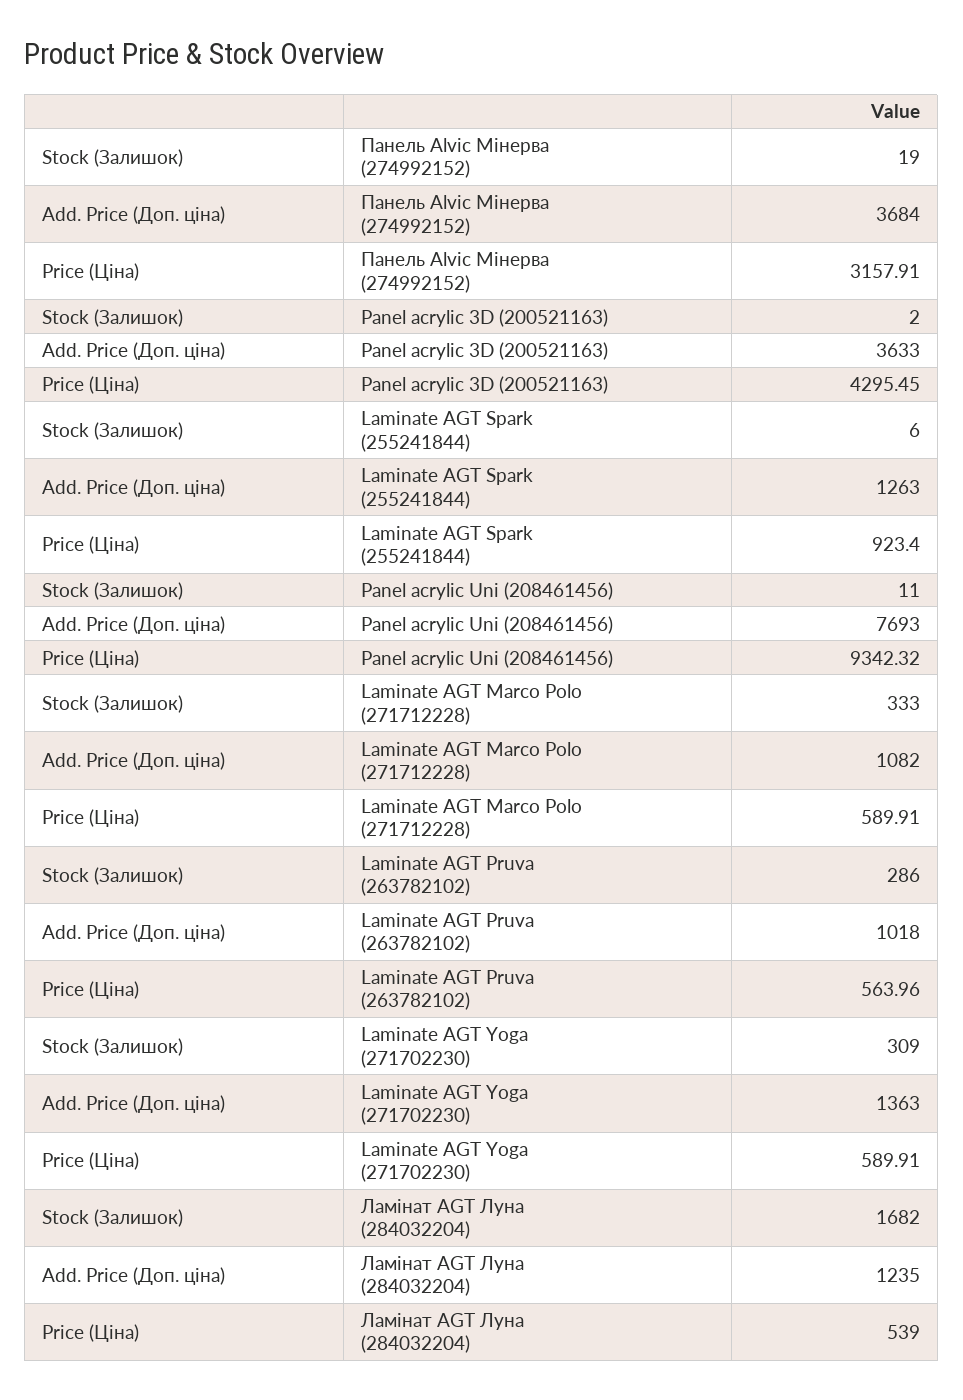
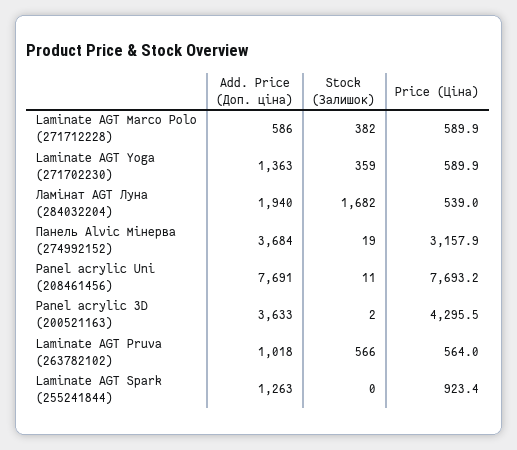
  {
    "Stock (Залишок)": {
      "Панель Alvic Мінерва (274992152)": 19,
      "Panel acrylic 3D (200521163)": 2,
-     "Laminate AGT Spark (255241844)": 6,
+     "Laminate AGT Spark (255241844)": 0,
      "Panel acrylic Uni (208461456)": 11,
-     "Laminate AGT Marco Polo (271712228)": 333,
+     "Laminate AGT Marco Polo (271712228)": 382,
-     "Laminate AGT Pruva (263782102)": 286,
+     "Laminate AGT Pruva (263782102)": 566,
-     "Laminate AGT Yoga (271702230)": 309,
+     "Laminate AGT Yoga (271702230)": 359,
      "Ламінат AGT Луна (284032204)": 1682
    },
    "Add. Price (Доп. ціна)": {
      "Панель Alvic Мінерва (274992152)": 3684,
      "Panel acrylic 3D (200521163)": 3633,
      "Laminate AGT Spark (255241844)": 1263,
-     "Panel acrylic Uni (208461456)": 7693,
+     "Panel acrylic Uni (208461456)": 7691,
-     "Laminate AGT Marco Polo (271712228)": 1082,
+     "Laminate AGT Marco Polo (271712228)": 586,
      "Laminate AGT Pruva (263782102)": 1018,
      "Laminate AGT Yoga (271702230)": 1363,
-     "Ламінат AGT Луна (284032204)": 1235
+     "Ламінат AGT Луна (284032204)": 1940
    },
    "Price (Ціна)": {
      "Панель Alvic Мінерва (274992152)": 3157.91,
      "Panel acrylic 3D (200521163)": 4295.45,
      "Laminate AGT Spark (255241844)": 923.4,
-     "Panel acrylic Uni (208461456)": 9342.32,
+     "Panel acrylic Uni (208461456)": 7693.2,
      "Laminate AGT Marco Polo (271712228)": 589.91,
      "Laminate AGT Pruva (263782102)": 563.96,
      "Laminate AGT Yoga (271702230)": 589.91,
      "Ламінат AGT Луна (284032204)": 539
    }
  }

